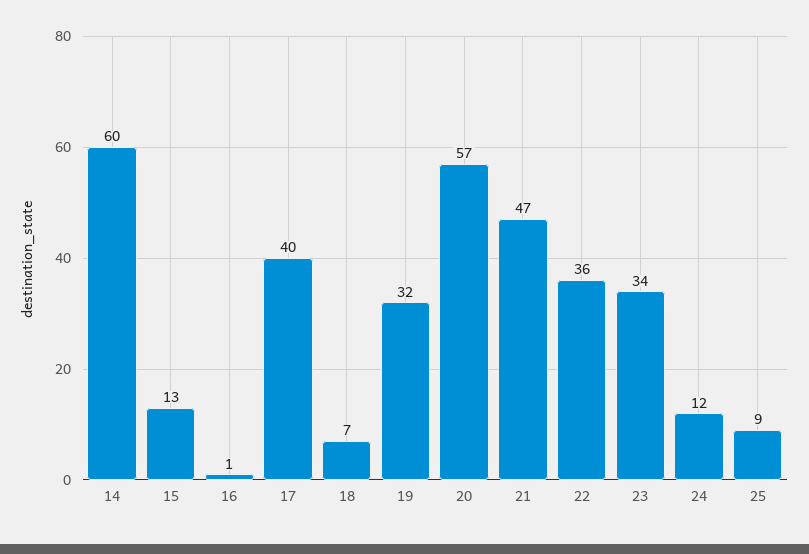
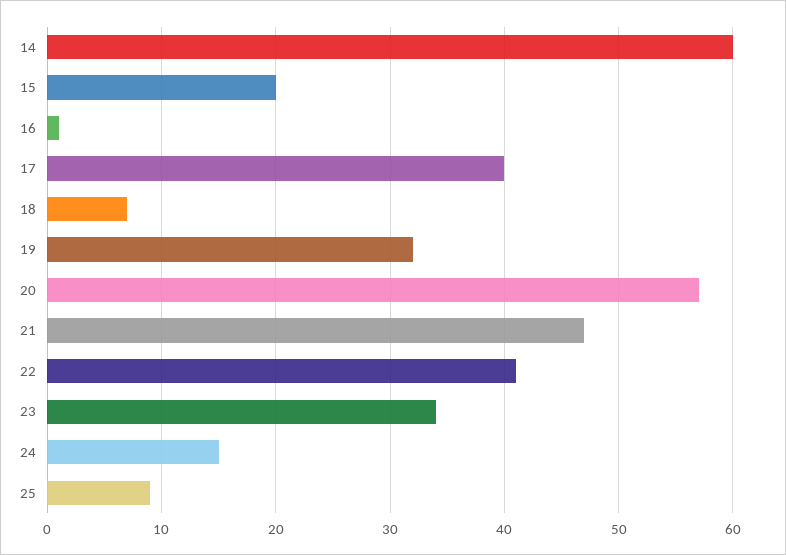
  {
    "14": 60,
-   "15": 13,
+   "15": 20,
    "16": 1,
    "17": 40,
    "18": 7,
    "19": 32,
    "20": 57,
    "21": 47,
-   "22": 36,
+   "22": 41,
    "23": 34,
-   "24": 12,
+   "24": 15,
    "25": 9
  }

